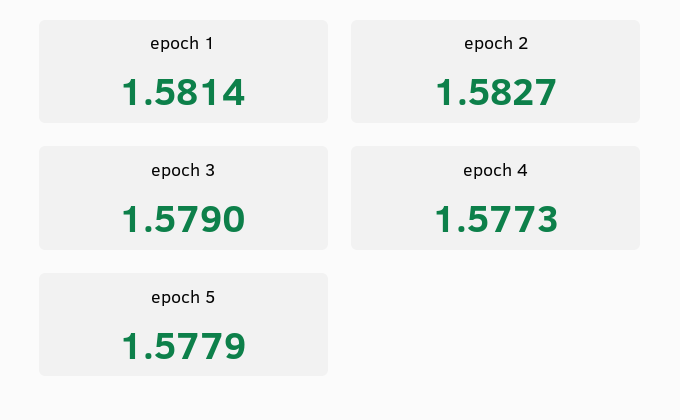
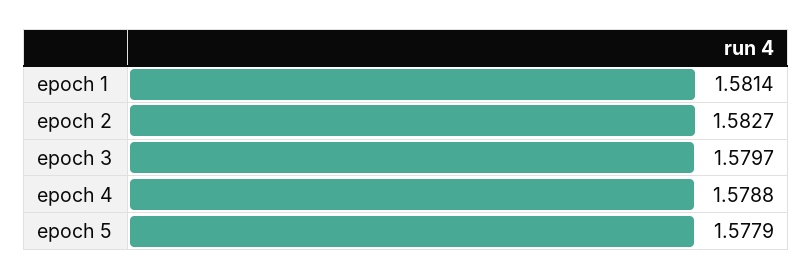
  {
    "epoch 1": 1.5814,
    "epoch 2": 1.5827,
-   "epoch 3": 1.579,
+   "epoch 3": 1.5797,
-   "epoch 4": 1.5773,
+   "epoch 4": 1.5788,
    "epoch 5": 1.5779
  }

